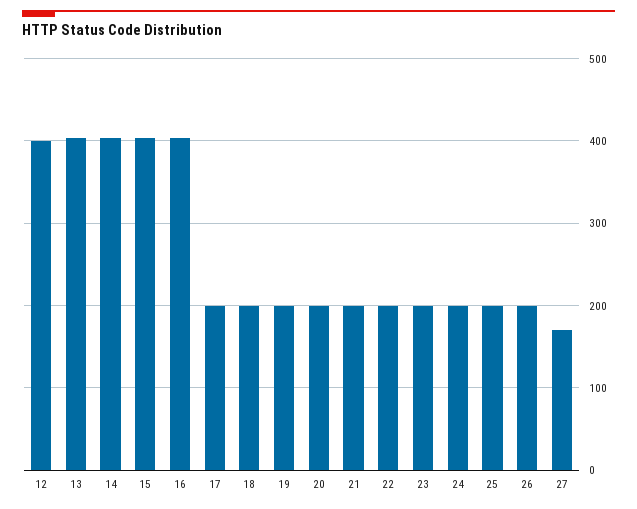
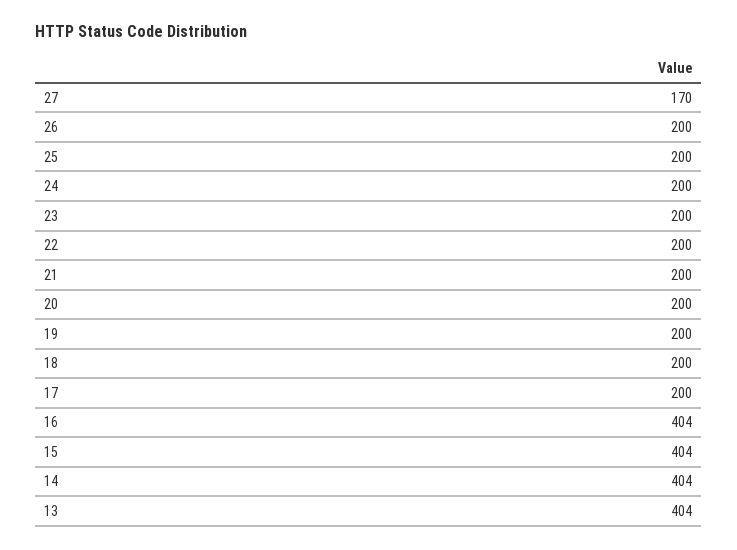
  {
-   "12": 400,
    "13": 404,
    "14": 404,
    "15": 404,
    "16": 404,
    "17": 200,
    "18": 200,
    "19": 200,
    "20": 200,
    "21": 200,
    "22": 200,
    "23": 200,
    "24": 200,
    "25": 200,
    "26": 200,
    "27": 170
  }

